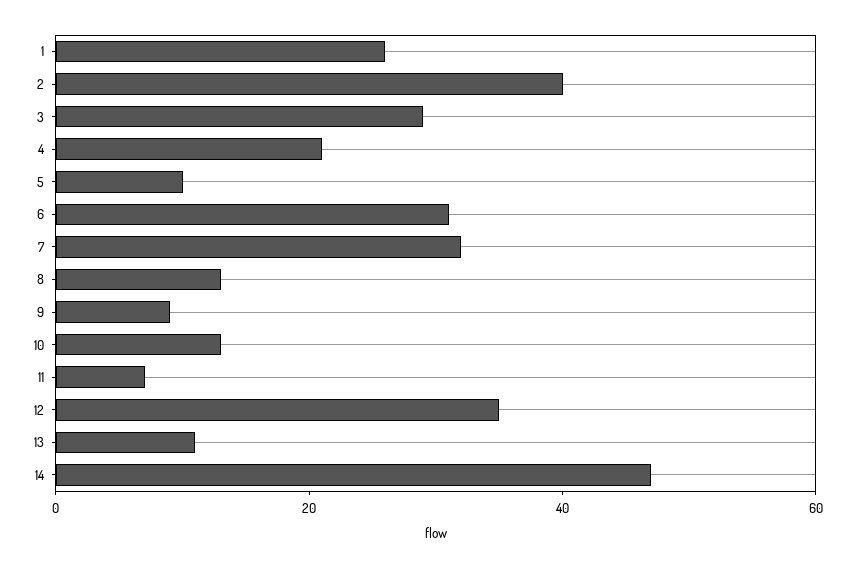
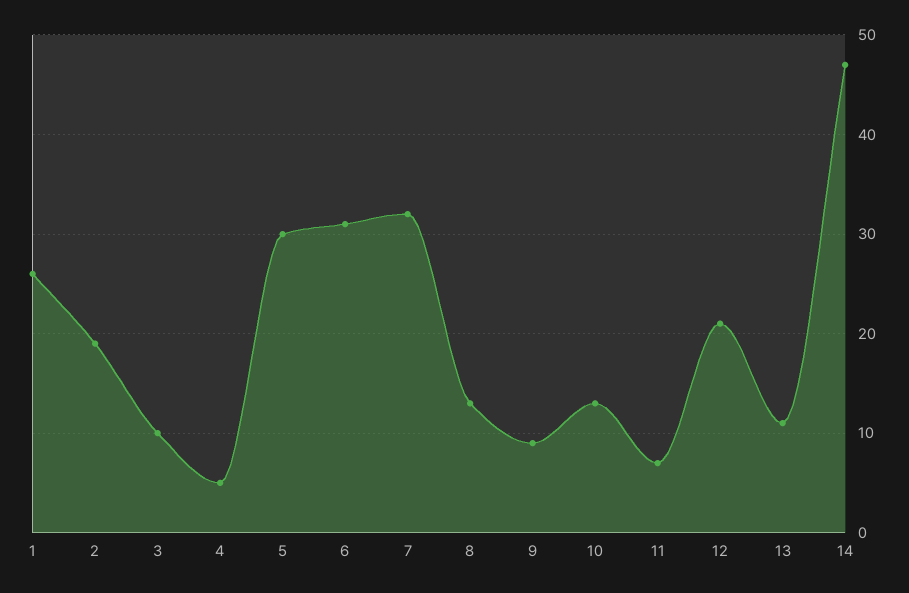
  {
    "1": 26,
-   "2": 40,
+   "2": 19,
-   "3": 30,
+   "3": 10,
-   "4": 20,
+   "4": 5,
-   "5": 10,
+   "5": 30,
    "6": 31,
    "7": 32,
    "8": 13,
    "9": 9,
    "10": 13,
    "11": 7,
-   "12": 35,
+   "12": 21,
    "13": 11,
    "14": 47
  }

